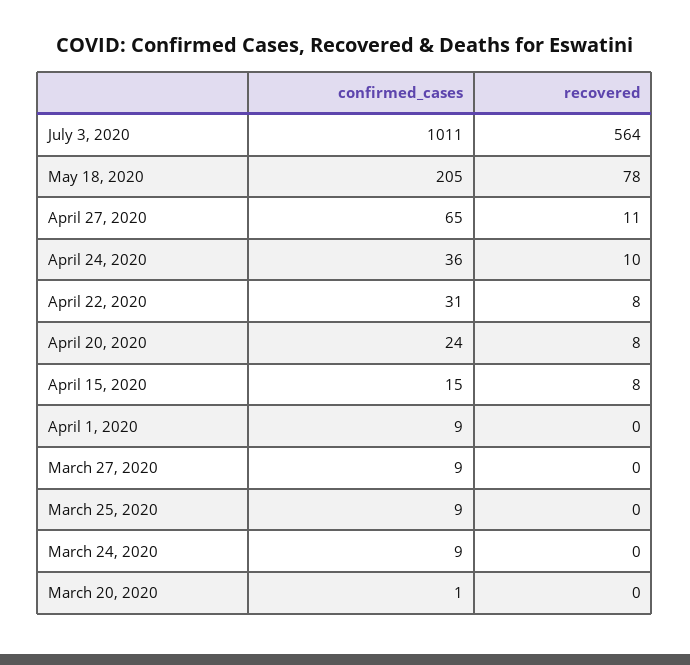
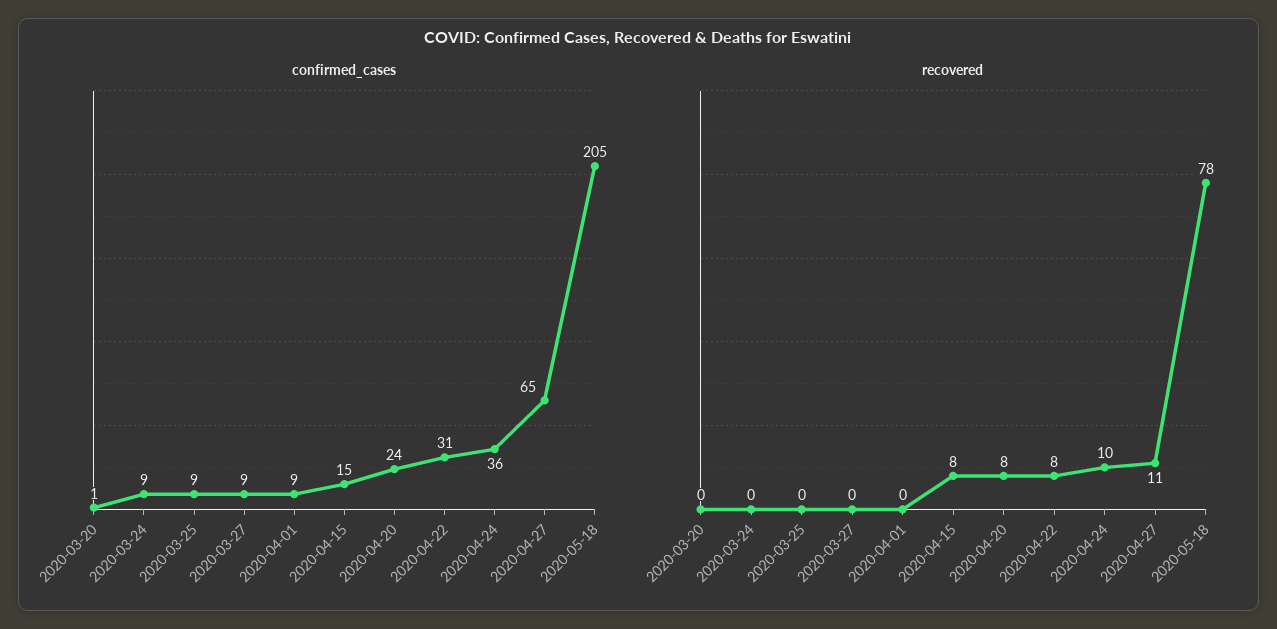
  {
    "confirmed_cases": {
-     "July 3, 2020": 1011,
      "May 18, 2020": 205,
      "April 27, 2020": 65,
      "April 24, 2020": 36,
      "April 22, 2020": 31,
      "April 20, 2020": 24,
      "April 15, 2020": 15,
      "April 1, 2020": 9,
      "March 27, 2020": 9,
      "March 25, 2020": 9,
      "March 24, 2020": 9,
      "March 20, 2020": 1
    },
    "recovered": {
-     "July 3, 2020": 564,
      "May 18, 2020": 78,
      "April 27, 2020": 11,
      "April 24, 2020": 10,
      "April 22, 2020": 8,
      "April 20, 2020": 8,
      "April 15, 2020": 8,
      "April 1, 2020": 0,
      "March 27, 2020": 0,
      "March 25, 2020": 0,
      "March 24, 2020": 0,
      "March 20, 2020": 0
    }
  }

